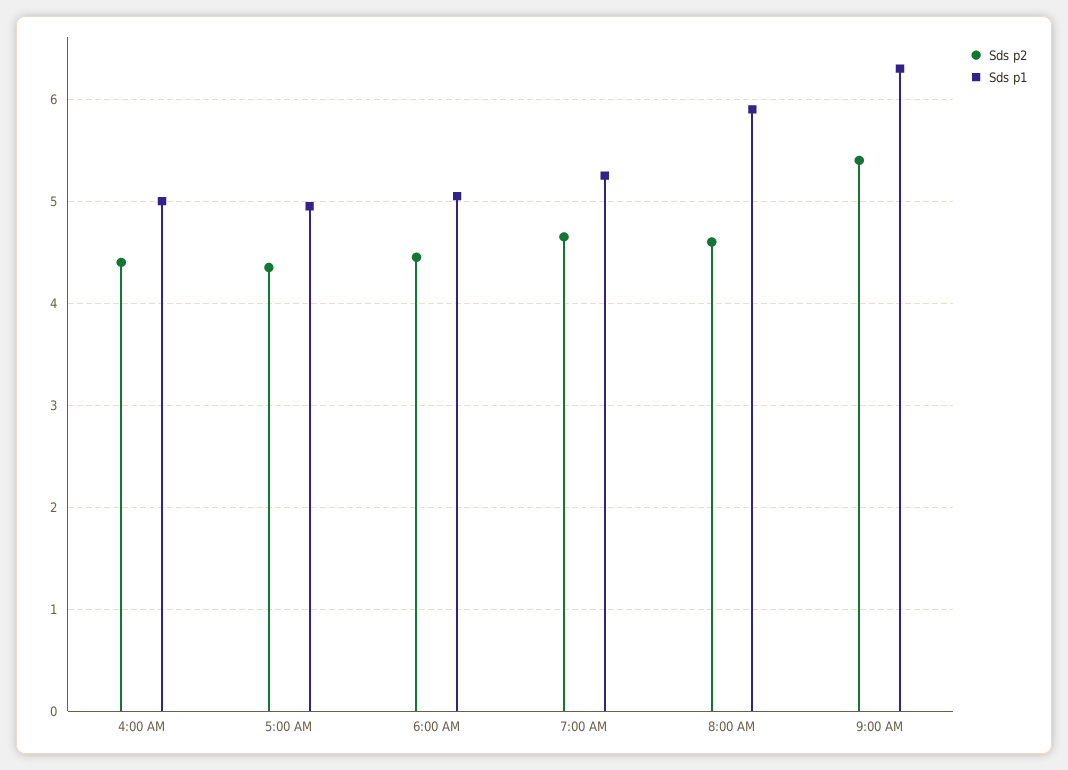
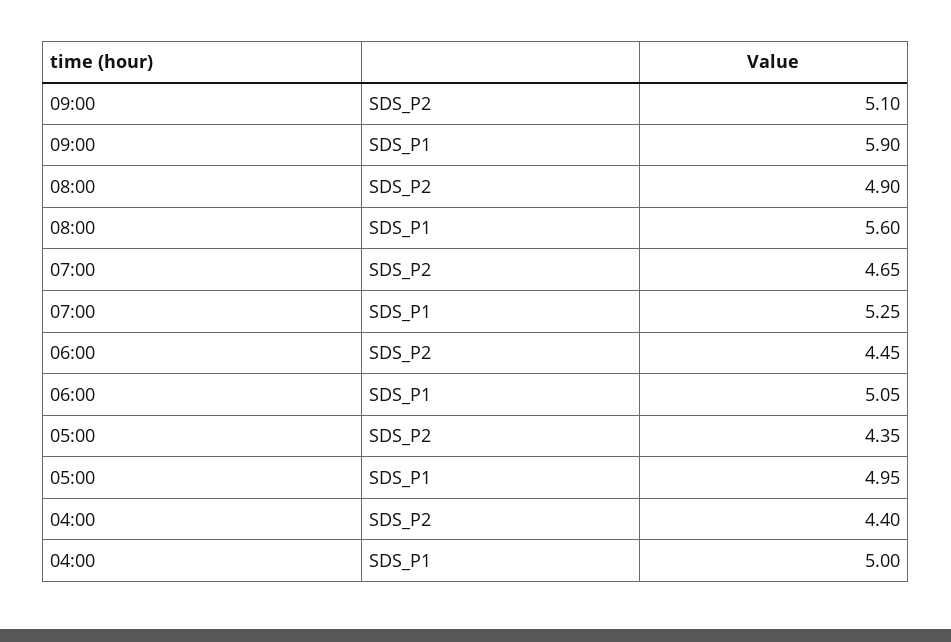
  {
    "Sds p2": {
      "4:00 AM": 4.4,
      "5:00 AM": 4.35,
      "6:00 AM": 4.45,
      "7:00 AM": 4.65,
-     "8:00 AM": 4.6,
+     "8:00 AM": 4.9,
-     "9:00 AM": 5.4
+     "9:00 AM": 5.1
    },
    "Sds p1": {
      "4:00 AM": 5,
      "5:00 AM": 4.95,
      "6:00 AM": 5.05,
      "7:00 AM": 5.25,
-     "8:00 AM": 5.9,
+     "8:00 AM": 5.6,
-     "9:00 AM": 6.3
+     "9:00 AM": 5.9
    }
  }

